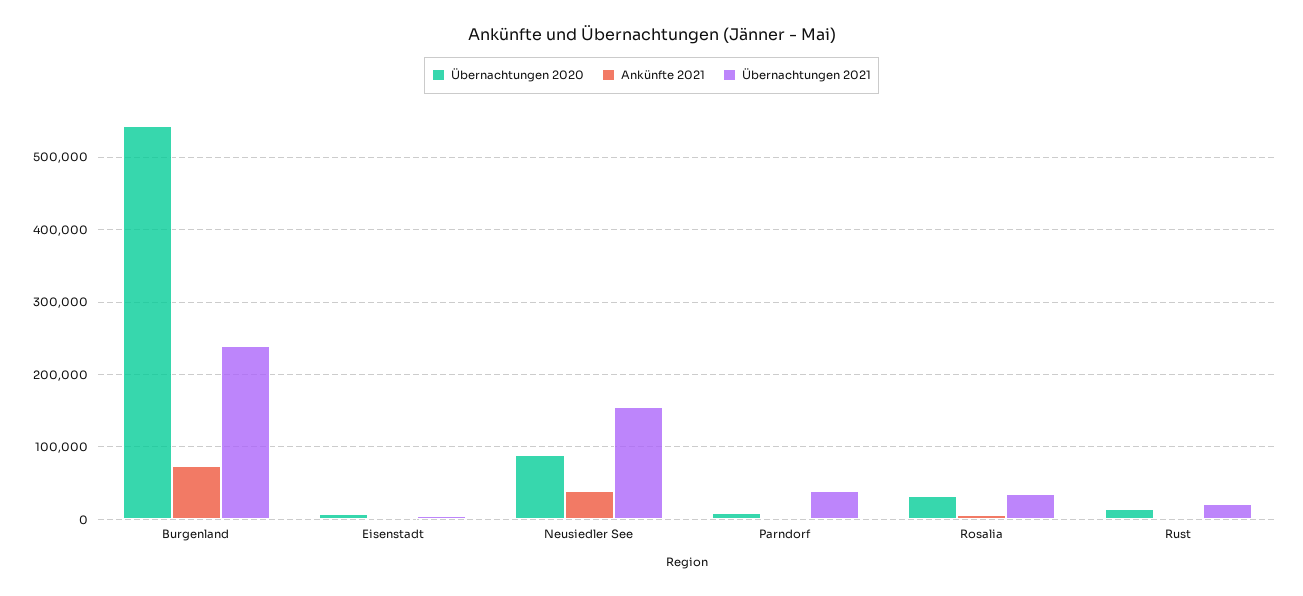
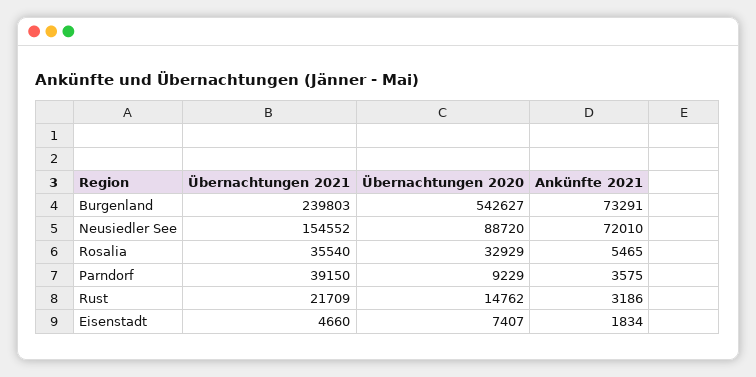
  {
    "Übernachtungen 2020": {
      "Burgenland": 542627,
      "Eisenstadt": 7407,
      "Neusiedler See": 88720,
      "Parndorf": 9229,
      "Rosalia": 32929,
      "Rust": 14762
    },
    "Ankünfte 2021": {
      "Burgenland": 73291,
      "Eisenstadt": 1834,
-     "Neusiedler See": 40000,
+     "Neusiedler See": 72010,
      "Parndorf": 3575,
      "Rosalia": 5465,
      "Rust": 3186
    },
    "Übernachtungen 2021": {
      "Burgenland": 239803,
      "Eisenstadt": 4660,
      "Neusiedler See": 154552,
      "Parndorf": 39150,
      "Rosalia": 35540,
      "Rust": 21709
    }
  }

